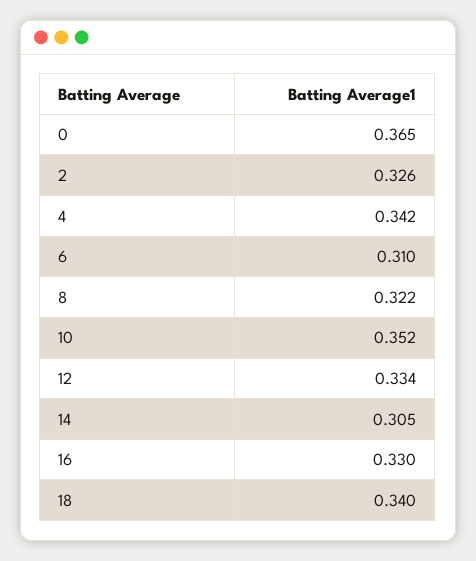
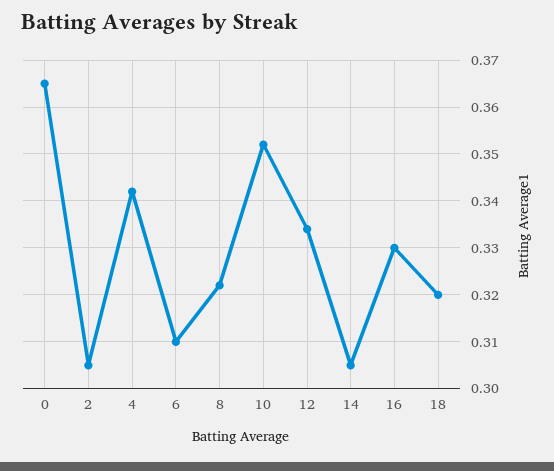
  {
    "0": 0.365,
-   "2": 0.326,
+   "2": 0.305,
    "4": 0.342,
    "6": 0.31,
    "8": 0.322,
    "10": 0.352,
    "12": 0.334,
    "14": 0.305,
    "16": 0.33,
-   "18": 0.34
+   "18": 0.32
  }

